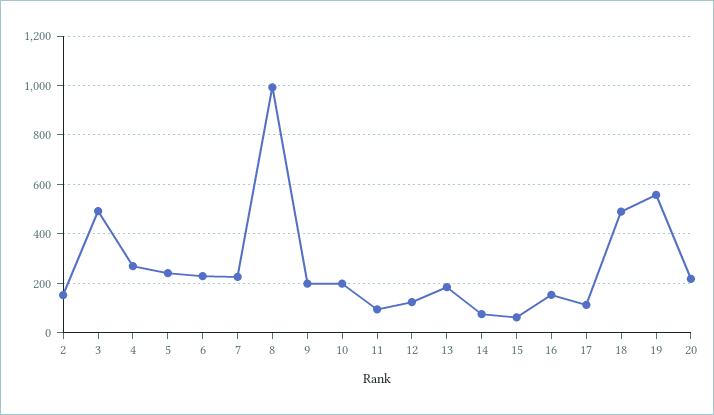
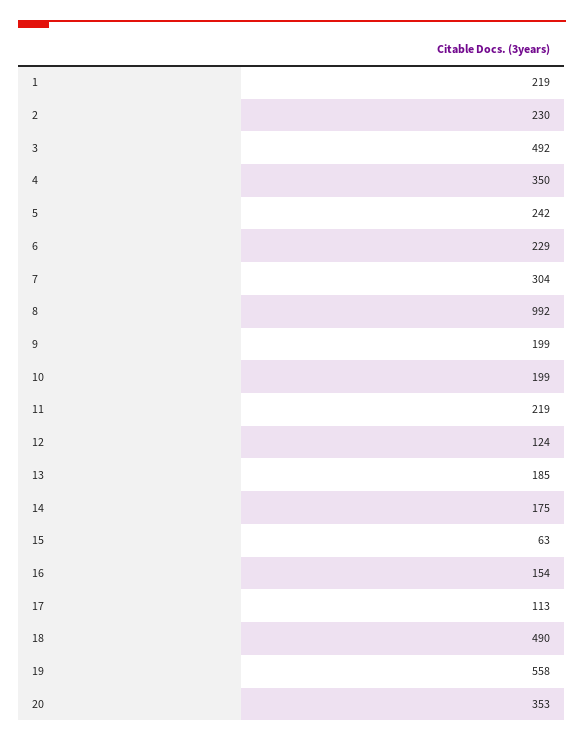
  {
-   "2": 150,
+   "2": 230,
    "3": 492,
-   "4": 275,
+   "4": 350,
    "5": 242,
    "6": 229,
-   "7": 225,
+   "7": 304,
    "8": 992,
    "9": 199,
    "10": 199,
-   "11": 100,
+   "11": 219,
    "12": 124,
    "13": 185,
-   "14": 75,
+   "14": 175,
    "15": 63,
    "16": 154,
    "17": 113,
    "18": 490,
    "19": 558,
-   "20": 225
+   "20": 353,
+   "1": 219
  }

